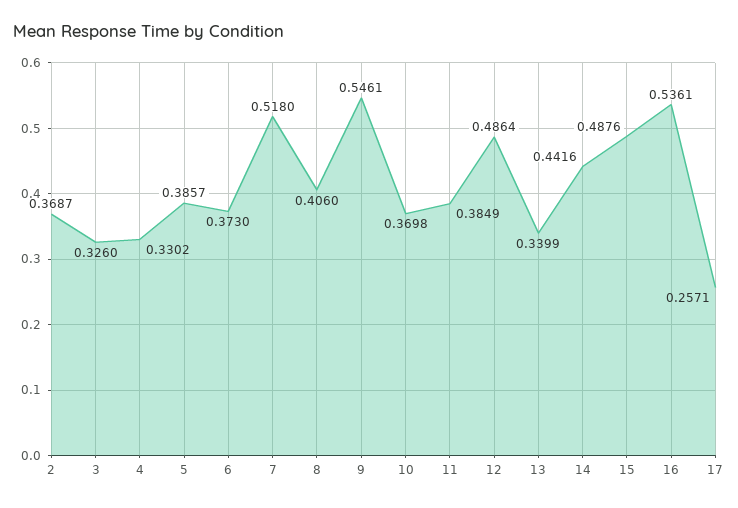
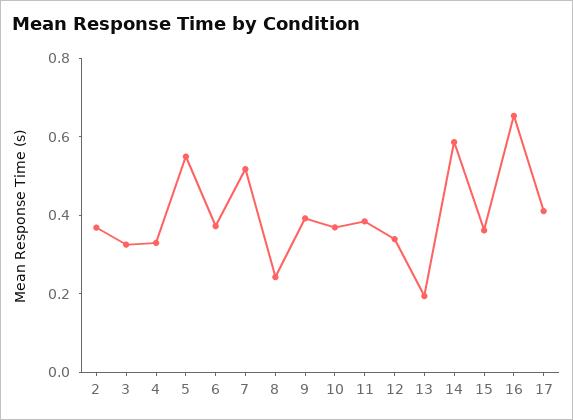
  {
    "2": 0.3687,
    "3": 0.326,
    "4": 0.3302,
-   "5": 0.3857,
+   "5": 0.55,
    "6": 0.373,
    "7": 0.518,
-   "8": 0.406,
+   "8": 0.25,
-   "9": 0.5461,
+   "9": 0.4,
    "10": 0.3698,
    "11": 0.3849,
-   "12": 0.4864,
+   "12": 0.35,
-   "13": 0.3399,
+   "13": 0.2,
-   "14": 0.4416,
+   "14": 0.6,
-   "15": 0.4876,
+   "15": 0.35,
-   "16": 0.5361,
+   "16": 0.65,
-   "17": 0.2571
+   "17": 0.4
  }

